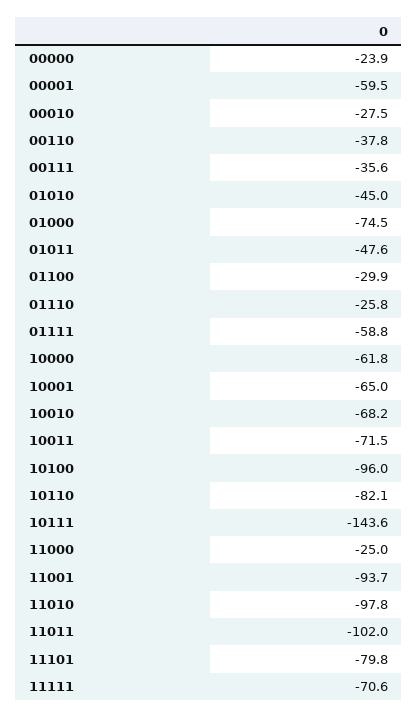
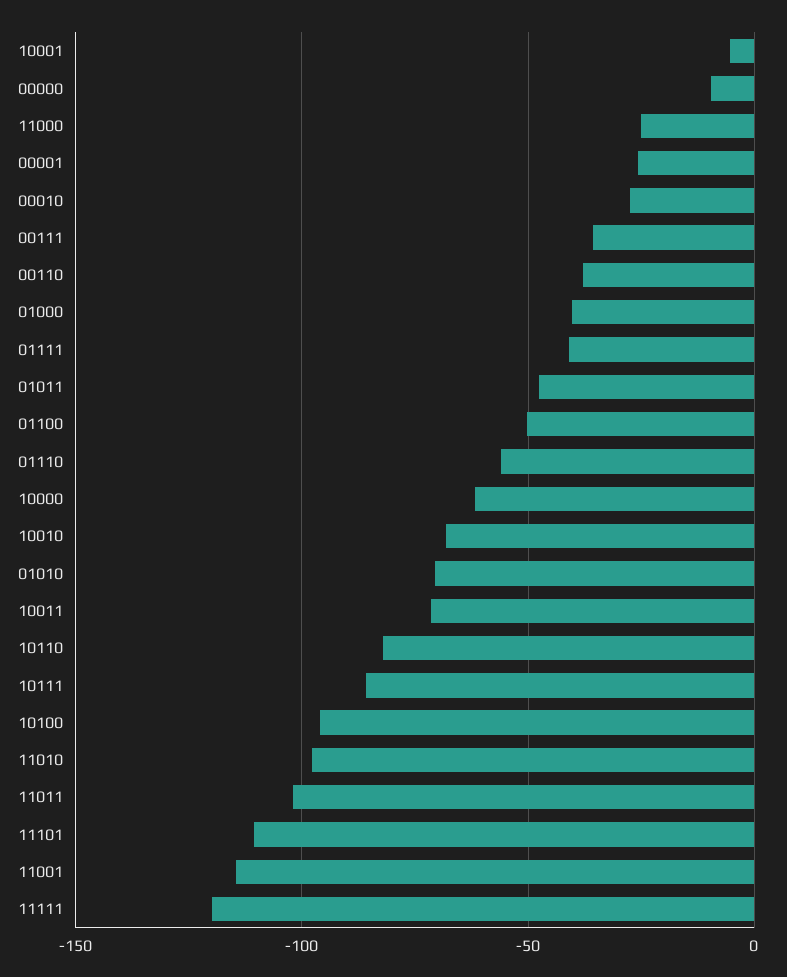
  {
-   "00000": -23.9,
+   "00000": -10,
-   "00001": -59.5,
+   "00001": -25,
    "00010": -27.5,
    "00110": -37.8,
    "00111": -35.6,
-   "01010": -45,
+   "01010": -70,
-   "01000": -74.5,
+   "01000": -40,
    "01011": -47.6,
-   "01100": -29.9,
+   "01100": -50,
-   "01110": -25.8,
+   "01110": -55,
-   "01111": -58.8,
+   "01111": -40,
    "10000": -61.8,
-   "10001": -65,
+   "10001": -5,
    "10010": -68.2,
    "10011": -71.5,
    "10100": -96,
    "10110": -82.1,
-   "10111": -143.6,
+   "10111": -85,
    "11000": -25,
-   "11001": -93.7,
+   "11001": -115,
    "11010": -97.8,
    "11011": -102,
-   "11101": -79.8,
+   "11101": -110,
-   "11111": -70.6
+   "11111": -120
  }

